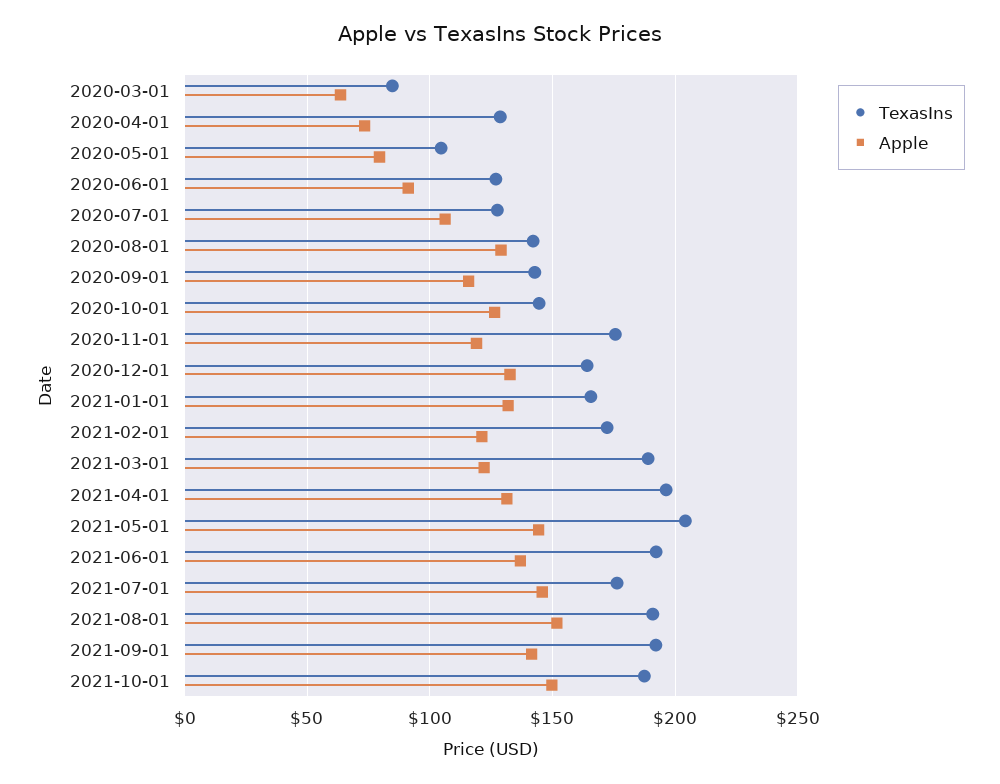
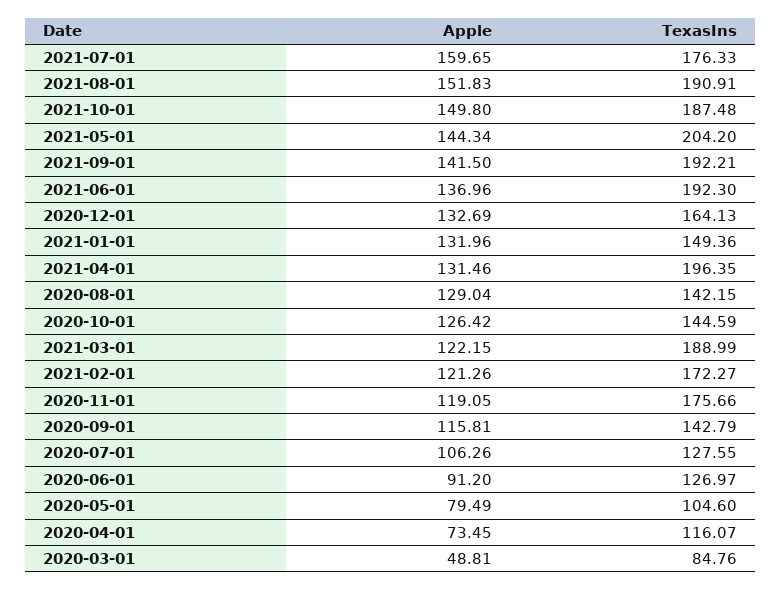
  {
    "TexasIns": {
      "2020-03-01": 84.76,
-     "2020-04-01": 130,
+     "2020-04-01": 116.07,
      "2020-05-01": 104.6,
      "2020-06-01": 126.97,
      "2020-07-01": 127.55,
      "2020-08-01": 142.15,
      "2020-09-01": 142.79,
      "2020-10-01": 144.59,
      "2020-11-01": 175.66,
      "2020-12-01": 164.13,
-     "2021-01-01": 165,
+     "2021-01-01": 149.36,
      "2021-02-01": 172.27,
      "2021-03-01": 188.99,
      "2021-04-01": 196.35,
      "2021-05-01": 204.2,
      "2021-06-01": 192.3,
      "2021-07-01": 176.33,
      "2021-08-01": 190.91,
      "2021-09-01": 192.21,
      "2021-10-01": 187.48
    },
    "Apple": {
-     "2020-03-01": 65,
+     "2020-03-01": 48.81,
      "2020-04-01": 73.45,
      "2020-05-01": 79.49,
      "2020-06-01": 91.2,
      "2020-07-01": 106.26,
      "2020-08-01": 129.04,
      "2020-09-01": 115.81,
      "2020-10-01": 126.42,
      "2020-11-01": 119.05,
      "2020-12-01": 132.69,
      "2021-01-01": 131.96,
      "2021-02-01": 121.26,
      "2021-03-01": 122.15,
      "2021-04-01": 131.46,
      "2021-05-01": 144.34,
      "2021-06-01": 136.96,
-     "2021-07-01": 145,
+     "2021-07-01": 159.65,
      "2021-08-01": 151.83,
      "2021-09-01": 141.5,
      "2021-10-01": 149.8
    }
  }

